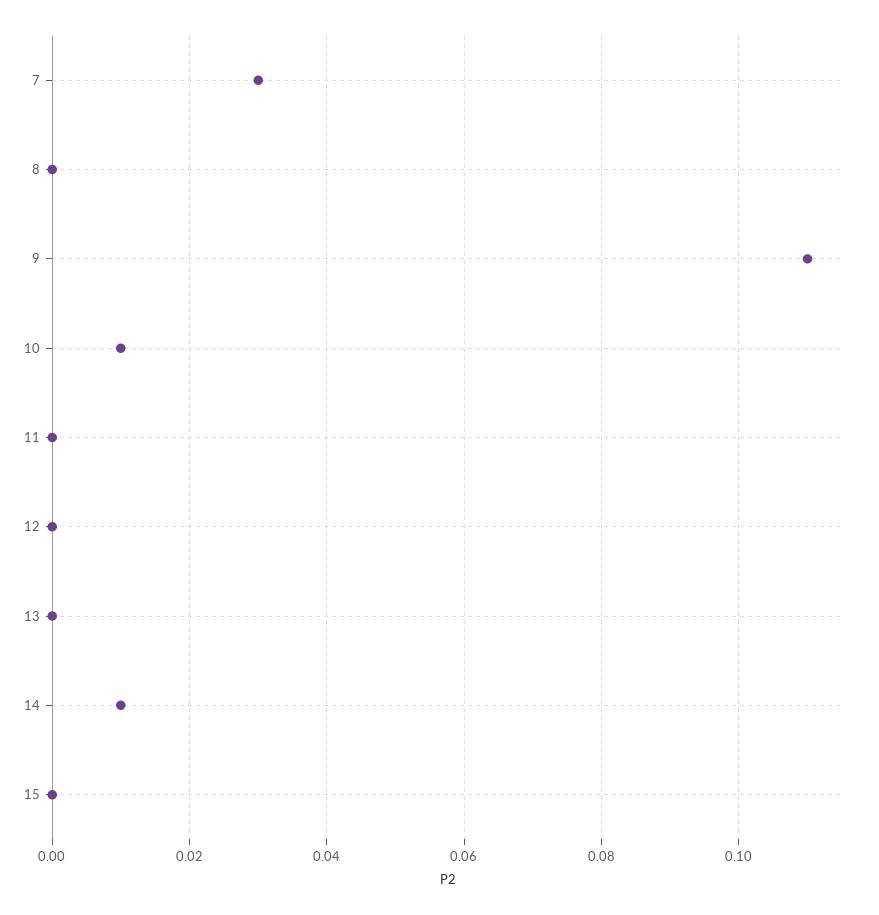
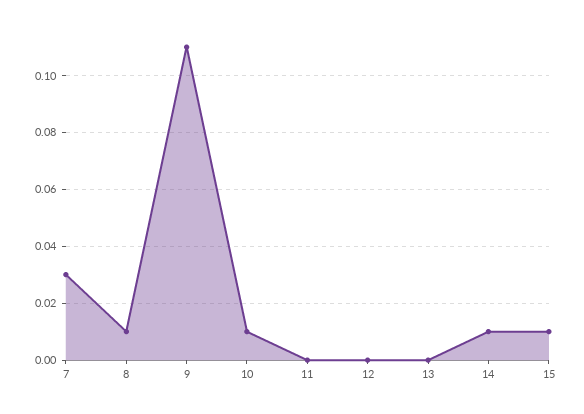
  {
    "7": 0.03,
-   "8": 0,
+   "8": 0.01,
    "9": 0.11,
    "10": 0.01,
    "11": 0,
    "12": 0,
    "13": 0,
    "14": 0.01,
-   "15": 0
+   "15": 0.01
  }

